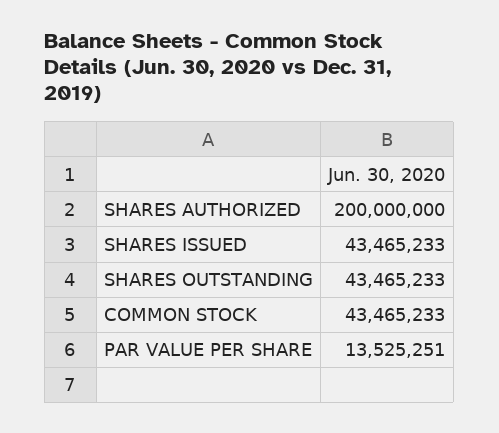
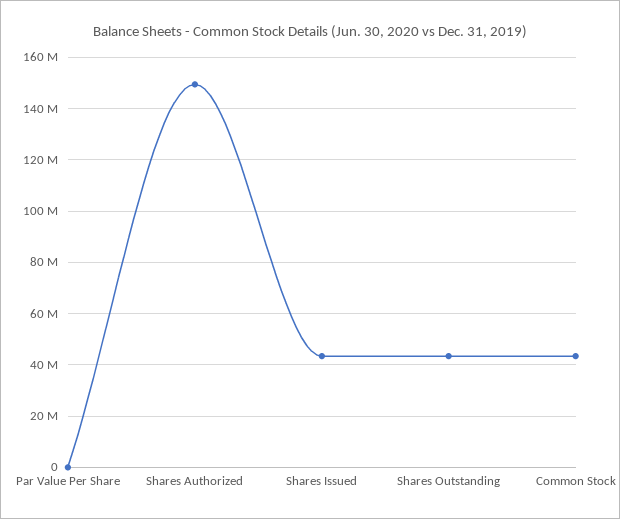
  {
-   "SHARES AUTHORIZED": 200000000,
+   "SHARES AUTHORIZED": 150000000,
    "SHARES ISSUED": 43465233,
    "SHARES OUTSTANDING": 43465233,
    "COMMON STOCK": 43465233,
-   "PAR VALUE PER SHARE": 13525251
+   "PAR VALUE PER SHARE": 0
  }

